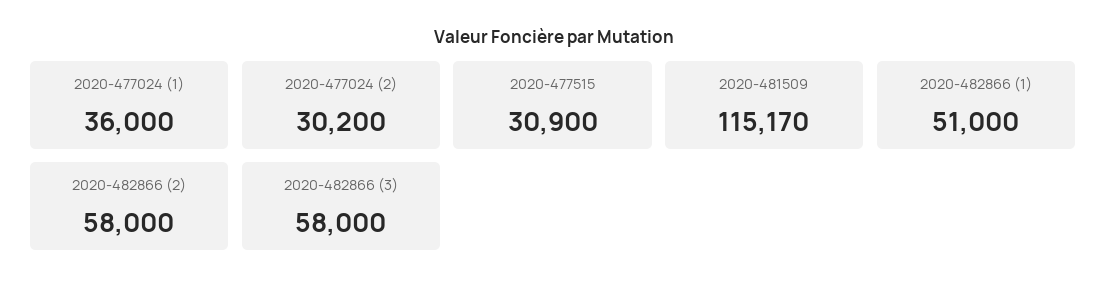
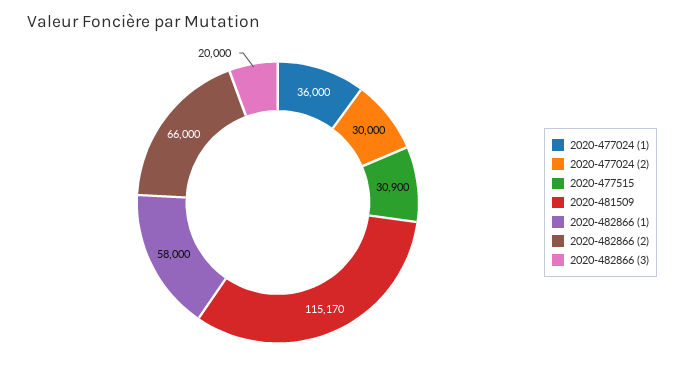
  {
    "2020-477024 (1)": 36000,
-   "2020-477024 (2)": 30200,
+   "2020-477024 (2)": 30000,
    "2020-477515": 30900,
    "2020-481509": 115170,
-   "2020-482866 (1)": 51000,
+   "2020-482866 (1)": 58000,
-   "2020-482866 (2)": 58000,
+   "2020-482866 (2)": 66000,
-   "2020-482866 (3)": 58000
+   "2020-482866 (3)": 20000
  }

